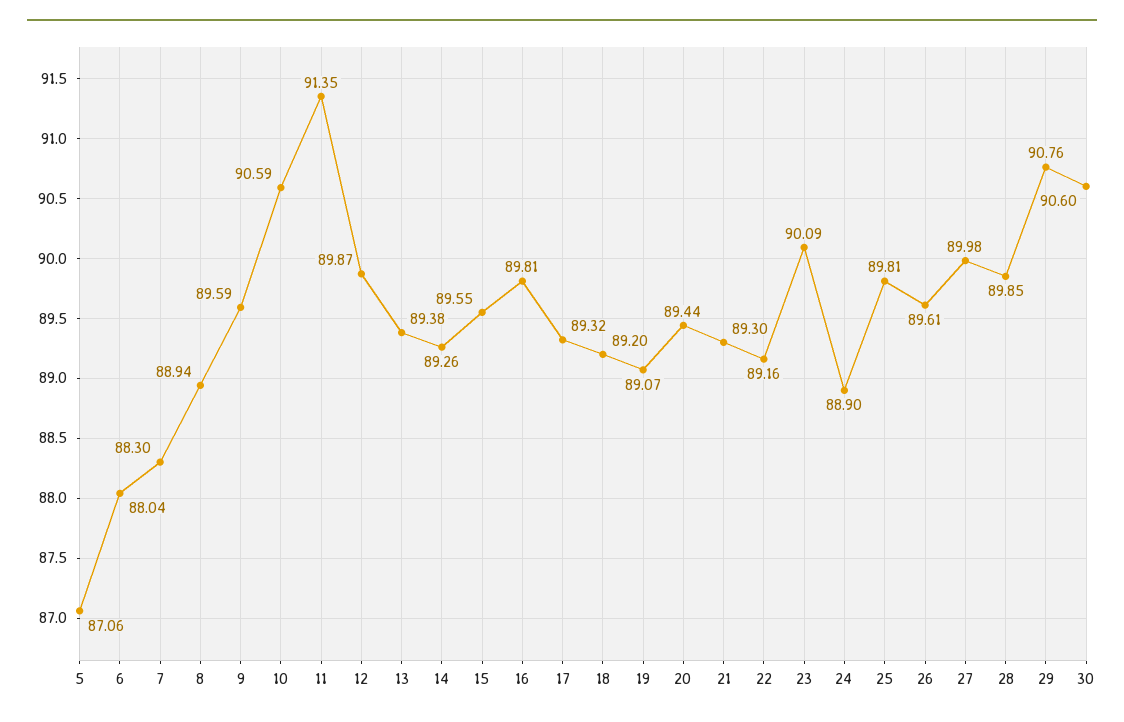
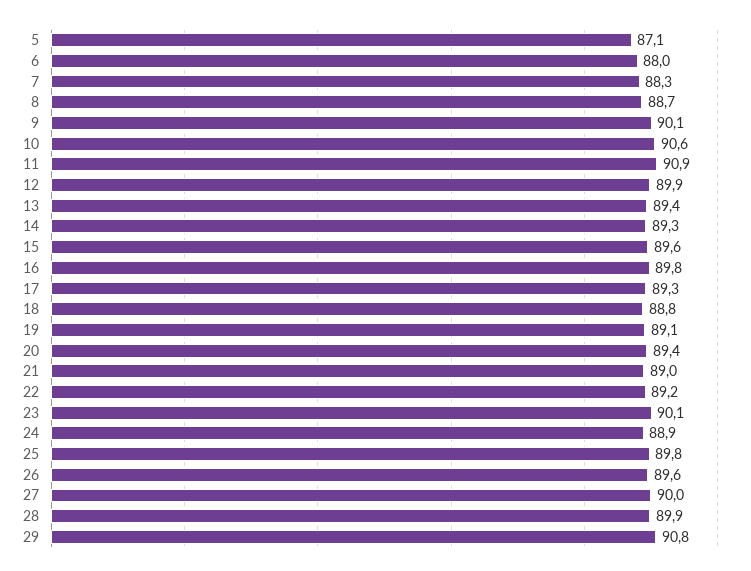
  {
    "5": 87.06,
    "6": 88.04,
    "7": 88.3,
-   "8": 88.94,
+   "8": 88.7,
-   "9": 89.59,
+   "9": 90.1,
    "10": 90.59,
-   "11": 91.35,
+   "11": 90.9,
    "12": 89.87,
    "13": 89.38,
    "14": 89.26,
    "15": 89.55,
    "16": 89.81,
    "17": 89.32,
-   "18": 89.2,
+   "18": 88.8,
    "19": 89.07,
    "20": 89.44,
-   "21": 89.3,
+   "21": 89,
    "22": 89.16,
    "23": 90.09,
    "24": 88.9,
    "25": 89.81,
    "26": 89.61,
    "27": 89.98,
    "28": 89.85,
-   "29": 90.76,
+   "29": 90.76
-   "30": 90.6
  }

